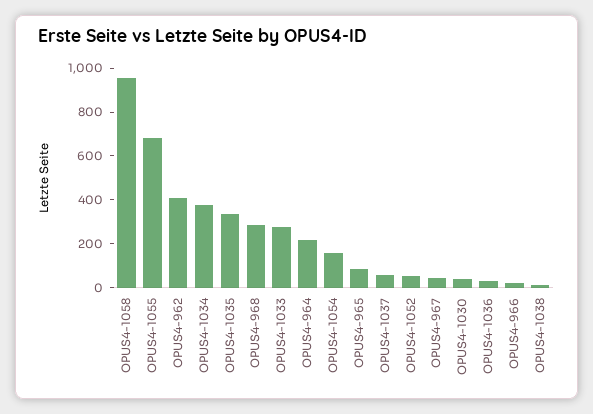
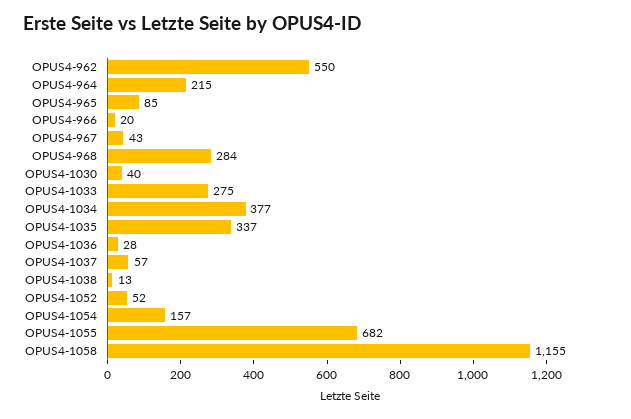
  {
-   "OPUS4-1058": 950,
+   "OPUS4-1058": 1155,
    "OPUS4-1055": 682,
-   "OPUS4-962": 400,
+   "OPUS4-962": 550,
    "OPUS4-1034": 377,
    "OPUS4-1035": 337,
    "OPUS4-968": 284,
    "OPUS4-1033": 275,
    "OPUS4-964": 215,
    "OPUS4-1054": 157,
    "OPUS4-965": 85,
    "OPUS4-1037": 57,
    "OPUS4-1052": 52,
    "OPUS4-967": 43,
    "OPUS4-1030": 40,
    "OPUS4-1036": 28,
    "OPUS4-966": 20,
    "OPUS4-1038": 13
  }

